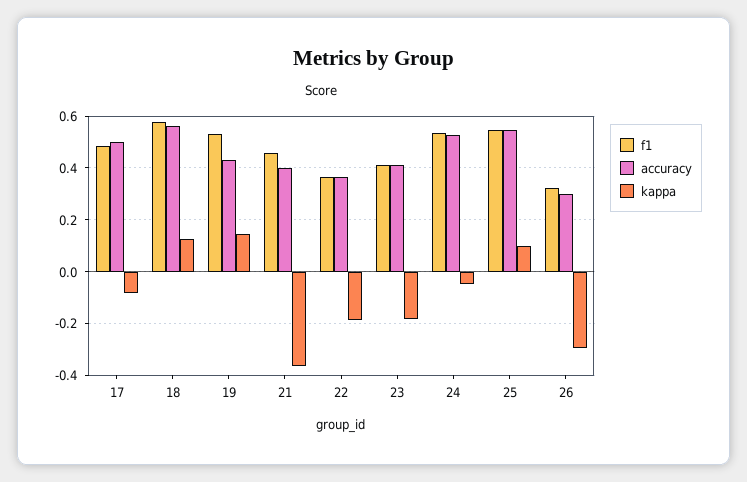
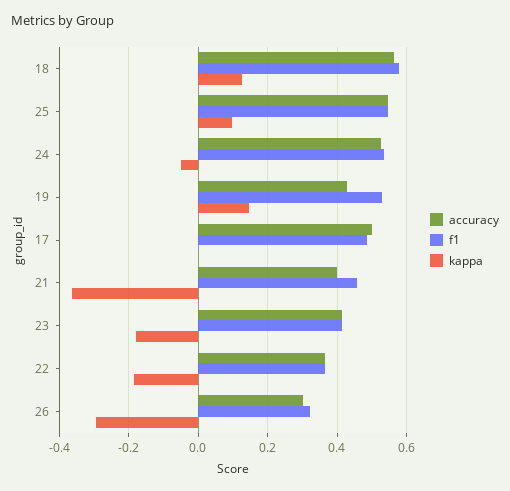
  {
    "f1": {
      "17": 0.48,
      "18": 0.58,
      "19": 0.54,
      "21": 0.46,
      "22": 0.36,
      "23": 0.42,
      "24": 0.54,
      "25": 0.54,
      "26": 0.32
    },
    "accuracy": {
      "17": 0.5,
      "18": 0.56,
      "19": 0.42,
      "21": 0.4,
      "22": 0.36,
      "23": 0.42,
      "24": 0.52,
      "25": 0.54,
      "26": 0.3
    },
    "kappa": {
-     "17": -0.075,
+     "17": 0,
      "18": 0.12,
      "19": 0.14,
      "21": -0.36,
      "22": -0.18,
      "23": -0.18,
      "24": -0.04,
      "25": 0.1,
      "26": -0.3
    }
  }

